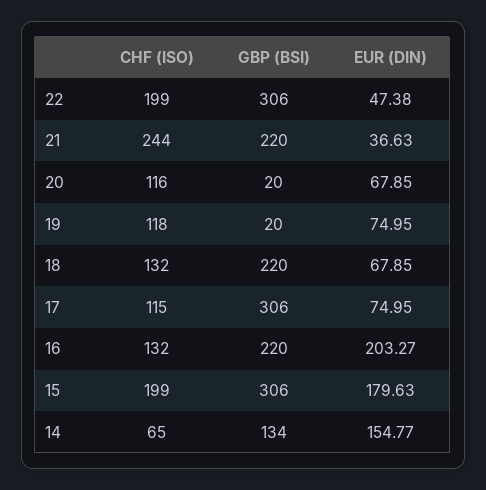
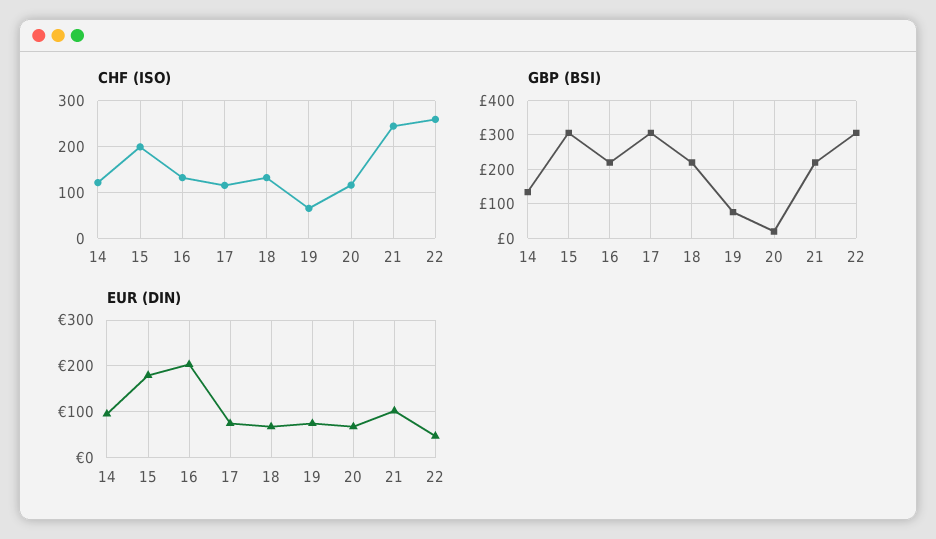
  {
    "CHF (ISO)": {
-     "22": 199,
+     "22": 260,
      "21": 244,
      "20": 116,
-     "19": 118,
+     "19": 60,
      "18": 132,
      "17": 115,
      "16": 132,
      "15": 199,
-     "14": 65
+     "14": 120
    },
    "GBP (BSI)": {
      "22": 306,
      "21": 220,
      "20": 20,
-     "19": 20,
+     "19": 80,
      "18": 220,
      "17": 306,
      "16": 220,
      "15": 306,
      "14": 134
    },
    "EUR (DIN)": {
      "22": 47.38,
-     "21": 36.63,
+     "21": 100,
      "20": 67.85,
      "19": 74.95,
      "18": 67.85,
      "17": 74.95,
      "16": 203.27,
      "15": 179.63,
-     "14": 154.77
+     "14": 100
    }
  }

